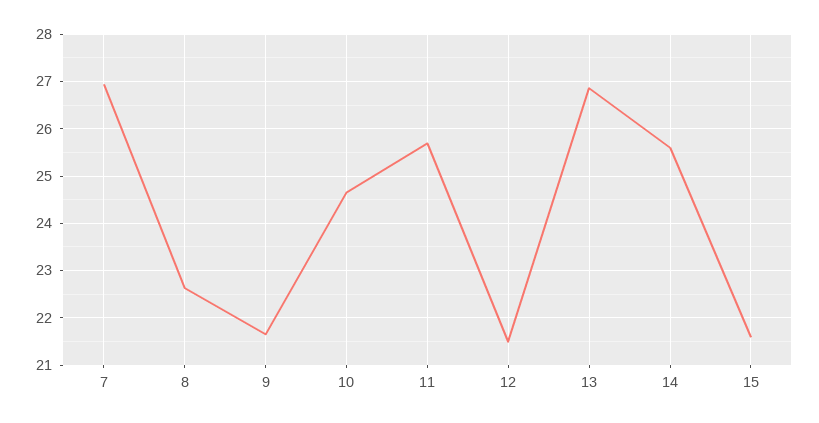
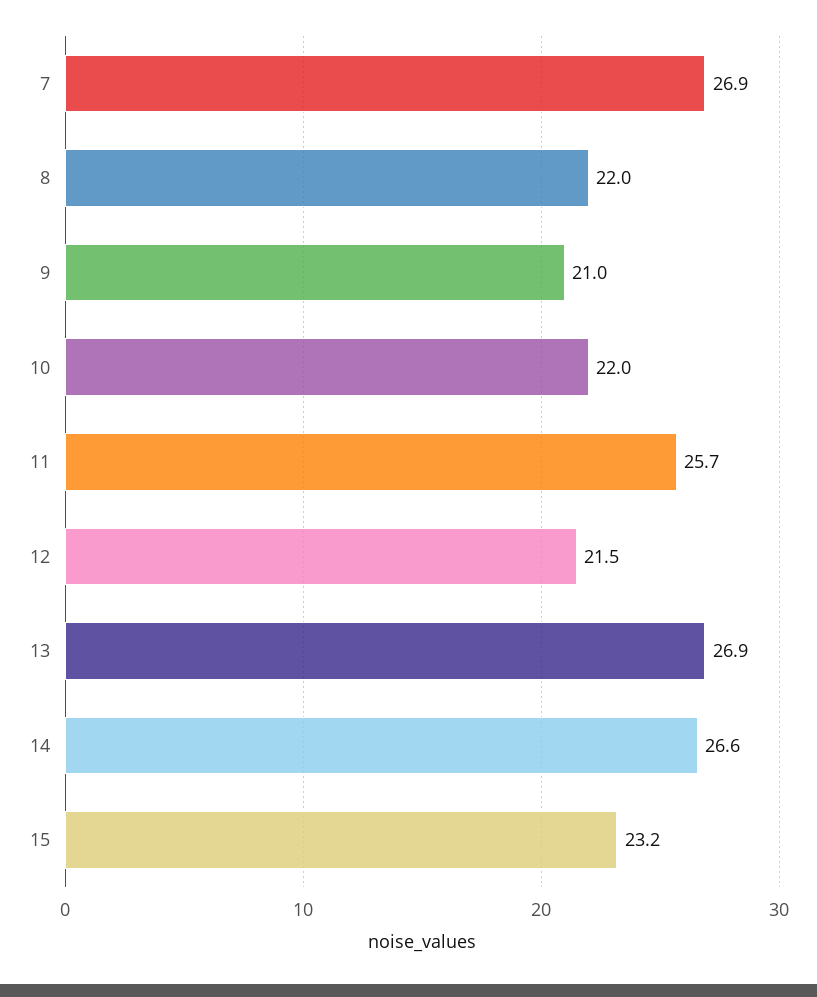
  {
    "7": 26.9,
-   "8": 22.6,
+   "8": 22,
-   "9": 21.6,
+   "9": 21,
-   "10": 24.6,
+   "10": 22,
    "11": 25.7,
    "12": 21.5,
    "13": 26.9,
-   "14": 25.6,
+   "14": 26.6,
-   "15": 21.6
+   "15": 23.2
  }

